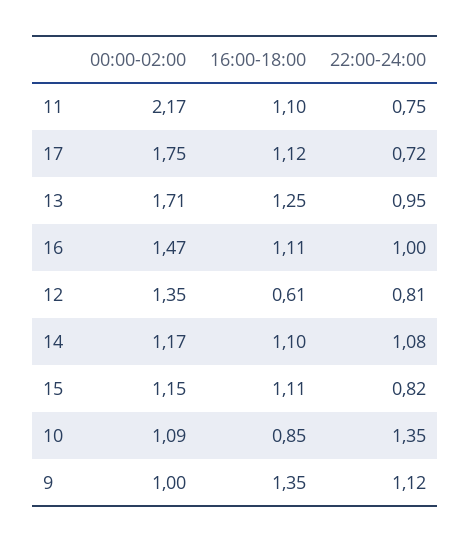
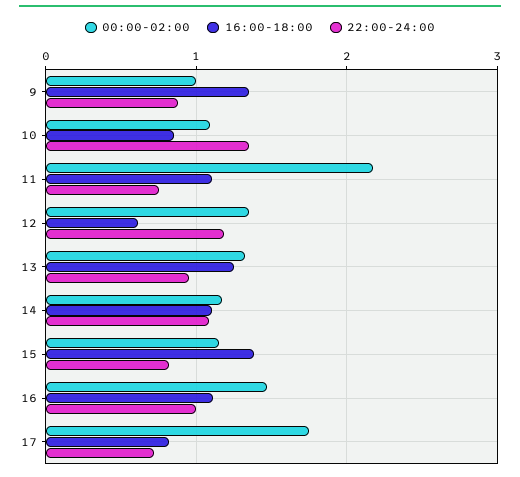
  {
    "00:00-02:00": {
      "11": 2.17,
      "17": 1.75,
-     "13": 1.71,
+     "13": 1.3,
      "16": 1.47,
      "12": 1.35,
      "14": 1.17,
      "15": 1.15,
      "10": 1.09,
      "9": 1
    },
    "16:00-18:00": {
      "11": 1.1,
-     "17": 1.12,
+     "17": 0.8,
      "13": 1.25,
      "16": 1.11,
      "12": 0.61,
      "14": 1.1,
-     "15": 1.11,
+     "15": 1.4,
      "10": 0.85,
      "9": 1.35
    },
    "22:00-24:00": {
      "11": 0.75,
      "17": 0.72,
      "13": 0.95,
      "16": 1,
-     "12": 0.81,
+     "12": 1.2,
      "14": 1.08,
      "15": 0.82,
      "10": 1.35,
-     "9": 1.12
+     "9": 0.9
    }
  }

